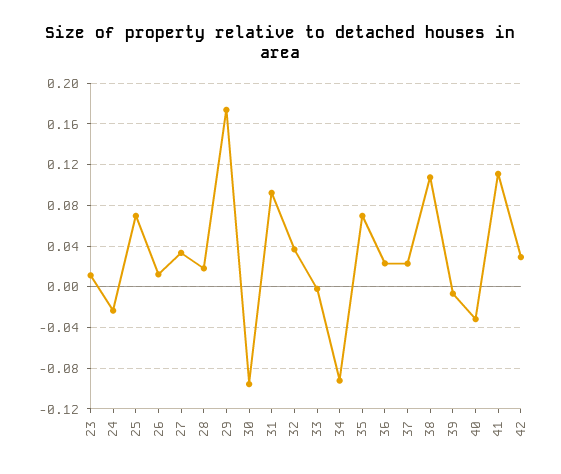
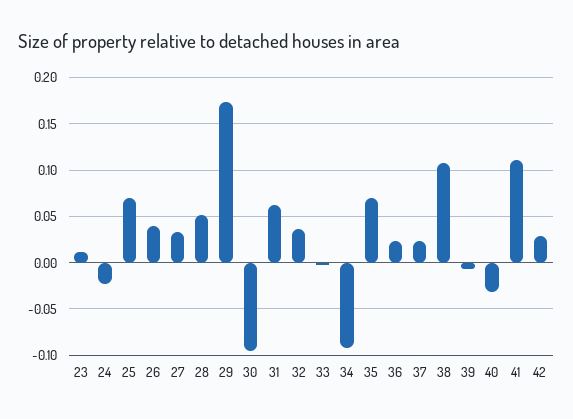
  {
    "23": 0.01,
    "24": -0.02,
    "25": 0.07,
-   "26": 0.01,
+   "26": 0.04,
    "27": 0.03,
-   "28": 0.02,
+   "28": 0.05,
    "29": 0.17,
    "30": -0.1,
-   "31": 0.09,
+   "31": 0.06,
    "32": 0.04,
    "33": 0,
    "34": -0.09,
    "35": 0.07,
    "36": 0.02,
    "37": 0.02,
    "38": 0.11,
    "39": -0.01,
    "40": -0.03,
    "41": 0.11,
    "42": 0.03
  }

